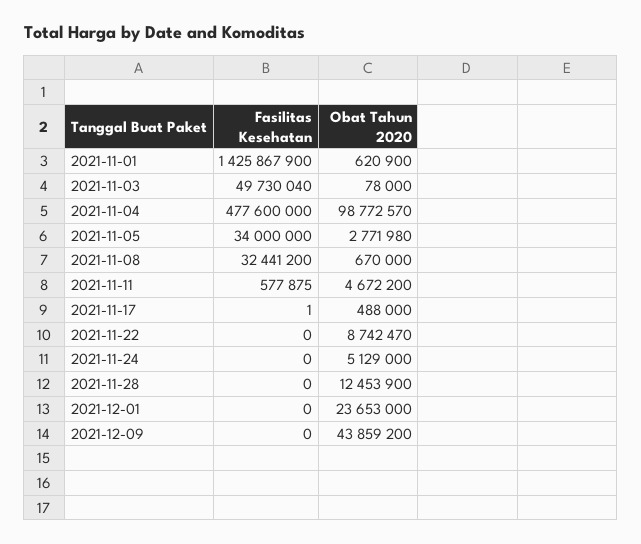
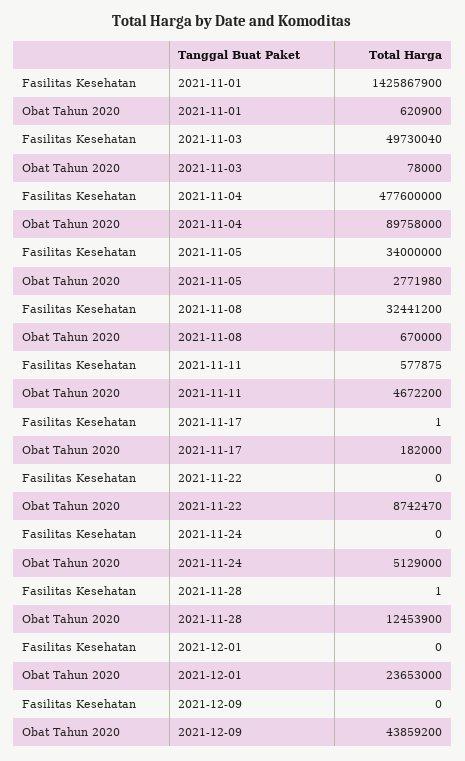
  {
    "Fasilitas Kesehatan": {
      "2021-11-01": 1425867900,
      "2021-11-03": 49730040,
      "2021-11-04": 477600000,
      "2021-11-05": 34000000,
      "2021-11-08": 32441200,
      "2021-11-11": 577875,
      "2021-11-17": 1,
      "2021-11-22": 0,
      "2021-11-24": 0,
-     "2021-11-28": 0,
+     "2021-11-28": 1,
      "2021-12-01": 0,
      "2021-12-09": 0
    },
    "Obat Tahun 2020": {
      "2021-11-01": 620900,
      "2021-11-03": 78000,
-     "2021-11-04": 98772570,
+     "2021-11-04": 89758000,
      "2021-11-05": 2771980,
      "2021-11-08": 670000,
      "2021-11-11": 4672200,
-     "2021-11-17": 488000,
+     "2021-11-17": 182000,
      "2021-11-22": 8742470,
      "2021-11-24": 5129000,
      "2021-11-28": 12453900,
      "2021-12-01": 23653000,
      "2021-12-09": 43859200
    }
  }

